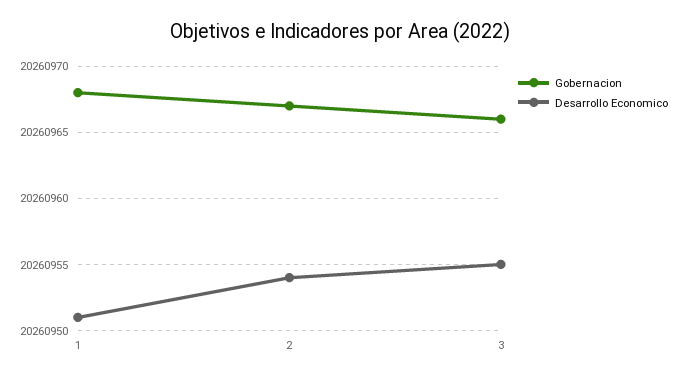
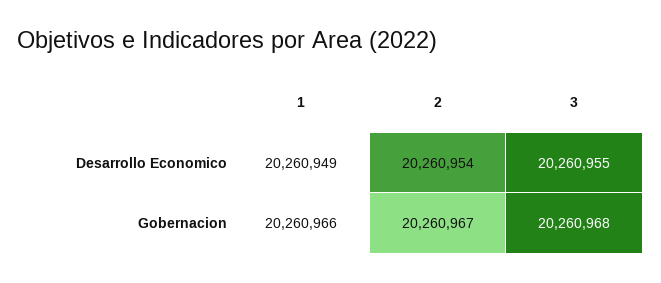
  {
    "Gobernacion": {
-     "1": 20260968,
+     "1": 20260966,
      "2": 20260967,
-     "3": 20260966
+     "3": 20260968
    },
    "Desarrollo Economico": {
-     "1": 20260951,
+     "1": 20260949,
      "2": 20260954,
      "3": 20260955
    }
  }

